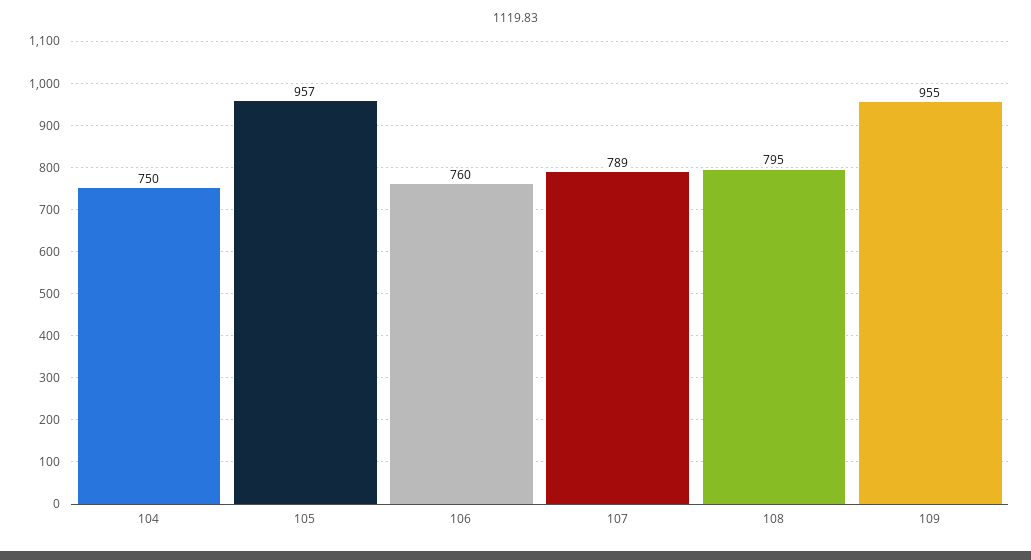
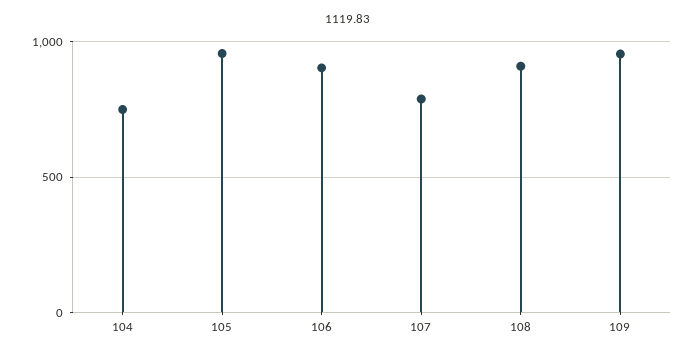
  {
    "104": 750,
    "105": 957,
-   "106": 760,
+   "106": 900,
    "107": 789,
-   "108": 795,
+   "108": 900,
    "109": 955
  }

